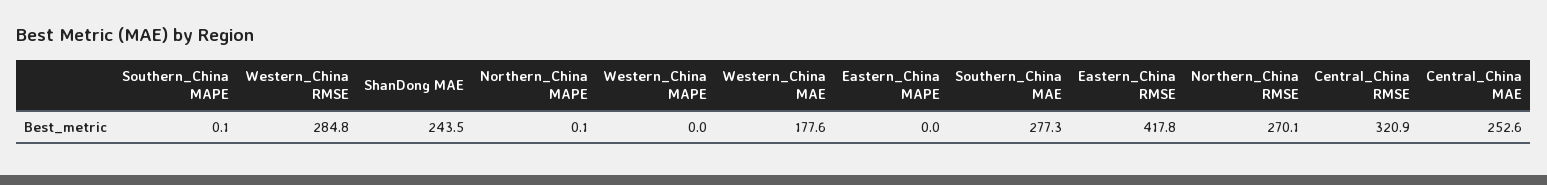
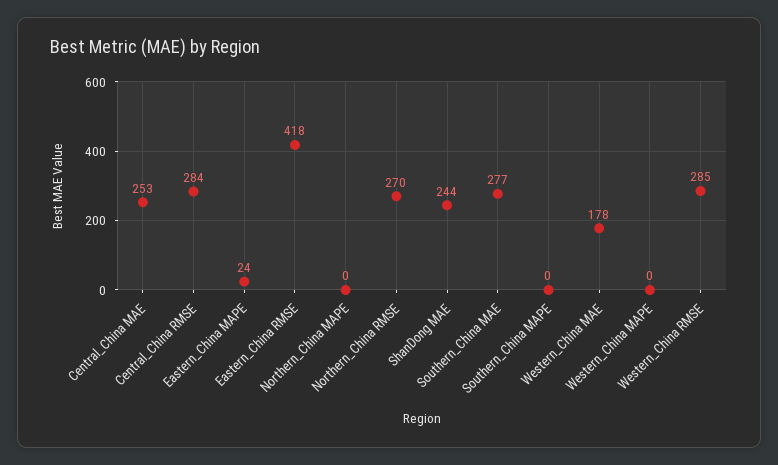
  {
    "Southern_China MAPE": 0.1,
    "Western_China RMSE": 284.8,
    "ShanDong MAE": 243.5,
    "Northern_China MAPE": 0.1,
    "Western_China MAPE": 0,
    "Western_China MAE": 177.6,
-   "Eastern_China MAPE": 0,
+   "Eastern_China MAPE": 24,
    "Southern_China MAE": 277.3,
    "Eastern_China RMSE": 417.8,
    "Northern_China RMSE": 270.1,
-   "Central_China RMSE": 320.9,
+   "Central_China RMSE": 284,
    "Central_China MAE": 252.6
  }

